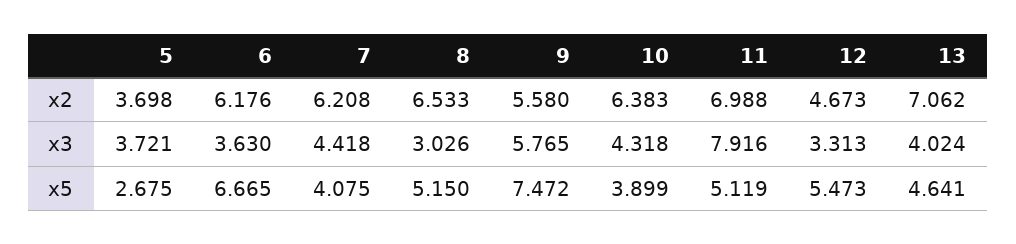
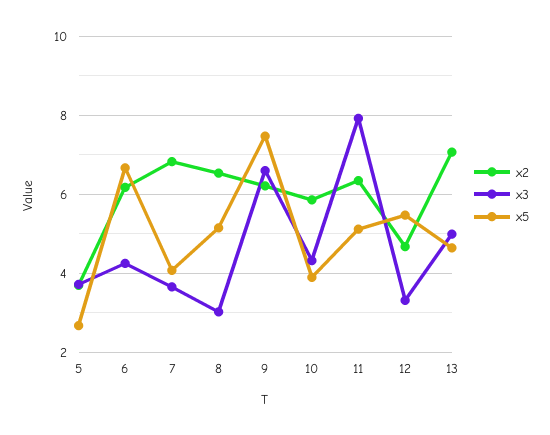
  {
    "x2": {
      "5": 3.698,
      "6": 6.176,
-     "7": 6.208,
+     "7": 6.8,
      "8": 6.533,
-     "9": 5.58,
+     "9": 6.2,
-     "10": 6.383,
+     "10": 5.8,
-     "11": 6.988,
+     "11": 6.4,
      "12": 4.673,
      "13": 7.062
    },
    "x3": {
      "5": 3.721,
-     "6": 3.63,
+     "6": 4.2,
-     "7": 4.418,
+     "7": 3.6,
      "8": 3.026,
-     "9": 5.765,
+     "9": 6.6,
      "10": 4.318,
      "11": 7.916,
      "12": 3.313,
-     "13": 4.024
+     "13": 5
    },
    "x5": {
      "5": 2.675,
      "6": 6.665,
      "7": 4.075,
      "8": 5.15,
      "9": 7.472,
      "10": 3.899,
      "11": 5.119,
      "12": 5.473,
      "13": 4.641
    }
  }

